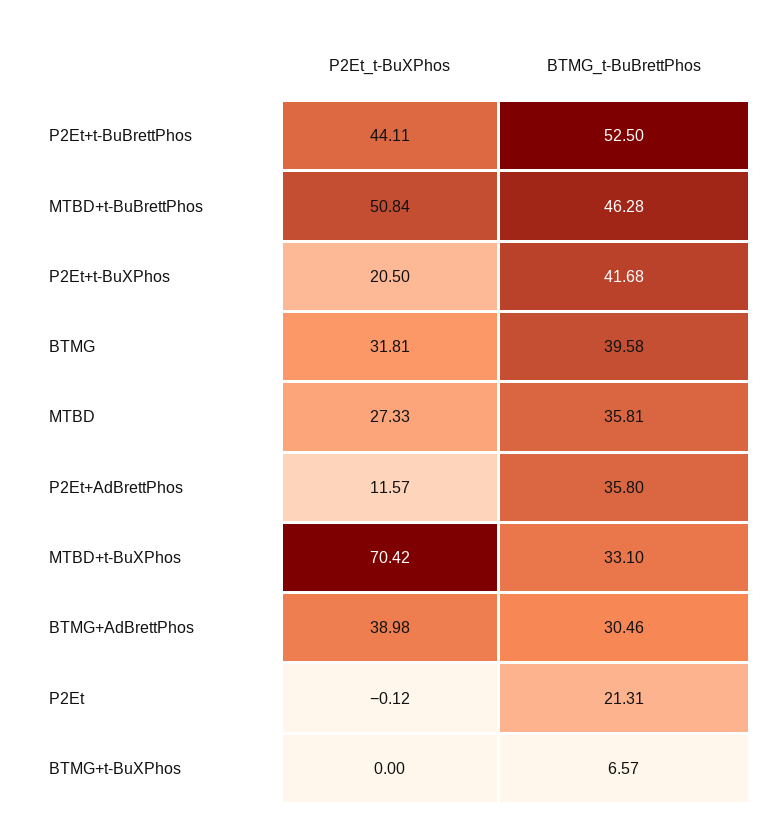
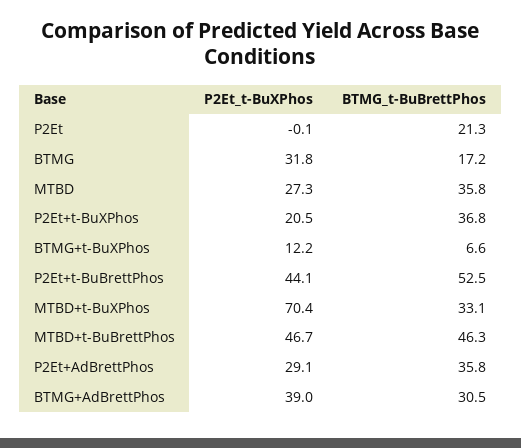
  {
    "P2Et_t-BuXPhos": {
      "P2Et+t-BuBrettPhos": 44.11,
-     "MTBD+t-BuBrettPhos": 50.84,
+     "MTBD+t-BuBrettPhos": 46.7,
      "P2Et+t-BuXPhos": 20.5,
      "BTMG": 31.81,
      "MTBD": 27.33,
-     "P2Et+AdBrettPhos": 11.57,
+     "P2Et+AdBrettPhos": 29.1,
      "MTBD+t-BuXPhos": 70.42,
      "BTMG+AdBrettPhos": 38.98,
      "P2Et": -0.12,
-     "BTMG+t-BuXPhos": 0
+     "BTMG+t-BuXPhos": 12.2
    },
    "BTMG_t-BuBrettPhos": {
      "P2Et+t-BuBrettPhos": 52.5,
      "MTBD+t-BuBrettPhos": 46.28,
-     "P2Et+t-BuXPhos": 41.68,
+     "P2Et+t-BuXPhos": 36.8,
-     "BTMG": 39.58,
+     "BTMG": 17.2,
      "MTBD": 35.81,
      "P2Et+AdBrettPhos": 35.8,
      "MTBD+t-BuXPhos": 33.1,
      "BTMG+AdBrettPhos": 30.46,
      "P2Et": 21.31,
      "BTMG+t-BuXPhos": 6.57
    }
  }

